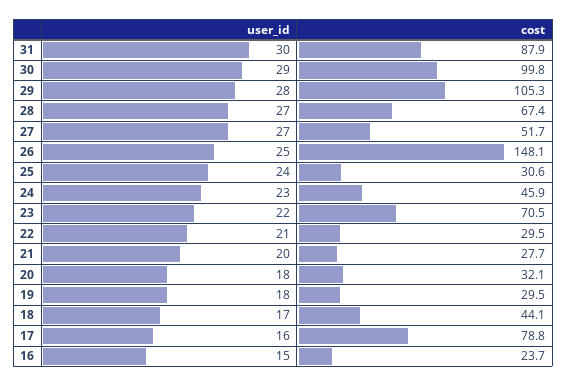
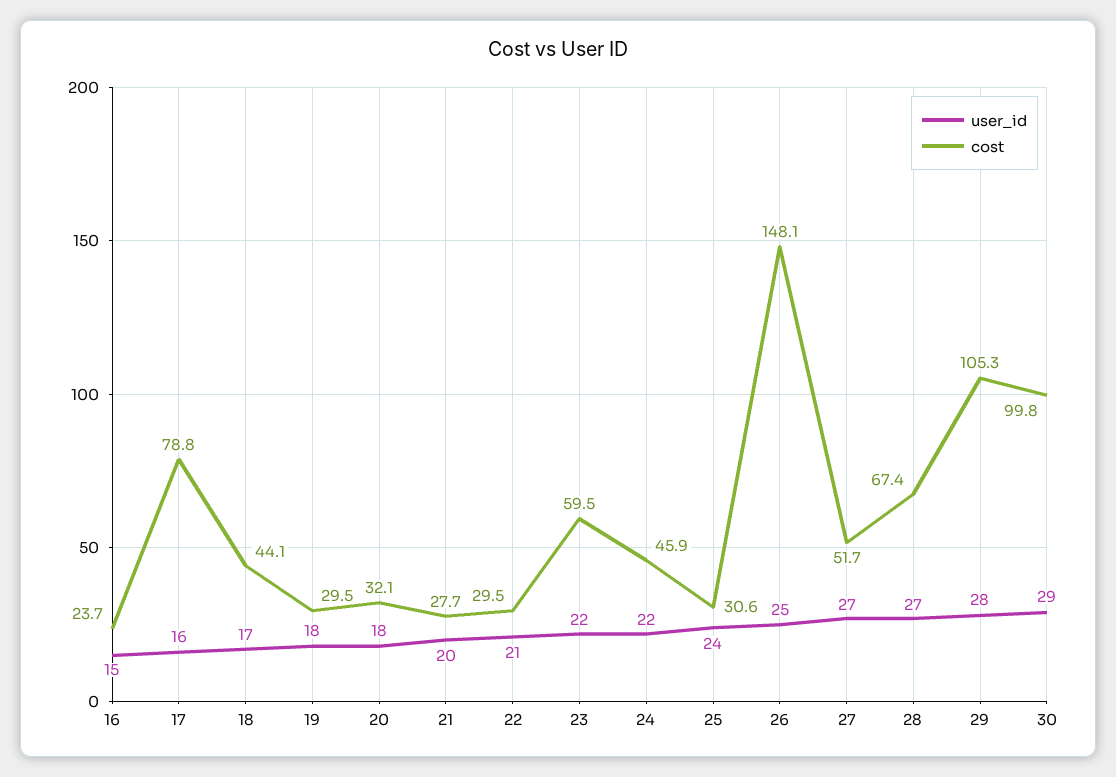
  {
    "user_id": {
-     "31": 30,
      "30": 29,
      "29": 28,
      "28": 27,
      "27": 27,
      "26": 25,
      "25": 24,
-     "24": 23,
+     "24": 22,
      "23": 22,
      "22": 21,
      "21": 20,
      "20": 18,
      "19": 18,
      "18": 17,
      "17": 16,
      "16": 15
    },
    "cost": {
-     "31": 87.9,
      "30": 99.8,
      "29": 105.3,
      "28": 67.4,
      "27": 51.7,
      "26": 148.1,
      "25": 30.6,
      "24": 45.9,
-     "23": 70.5,
+     "23": 59.5,
      "22": 29.5,
      "21": 27.7,
      "20": 32.1,
      "19": 29.5,
      "18": 44.1,
      "17": 78.8,
      "16": 23.7
    }
  }

